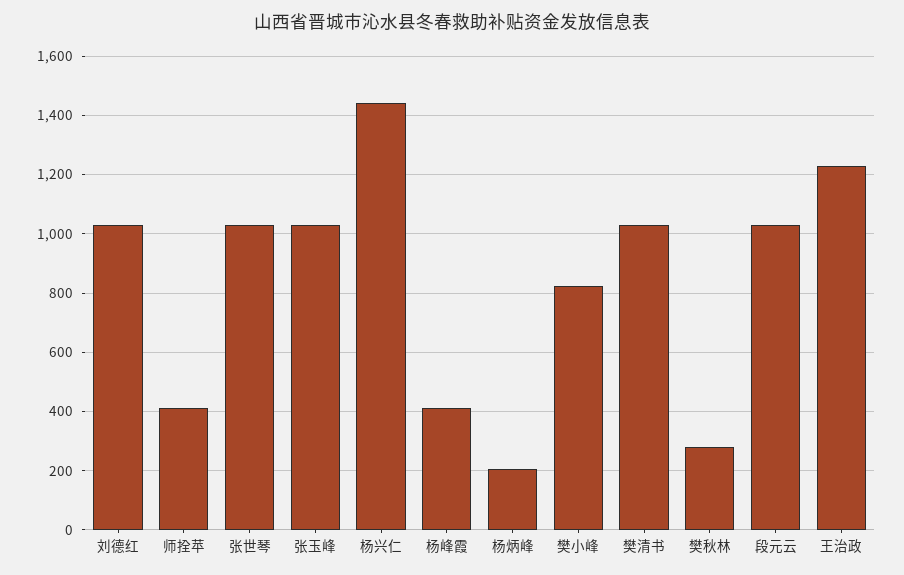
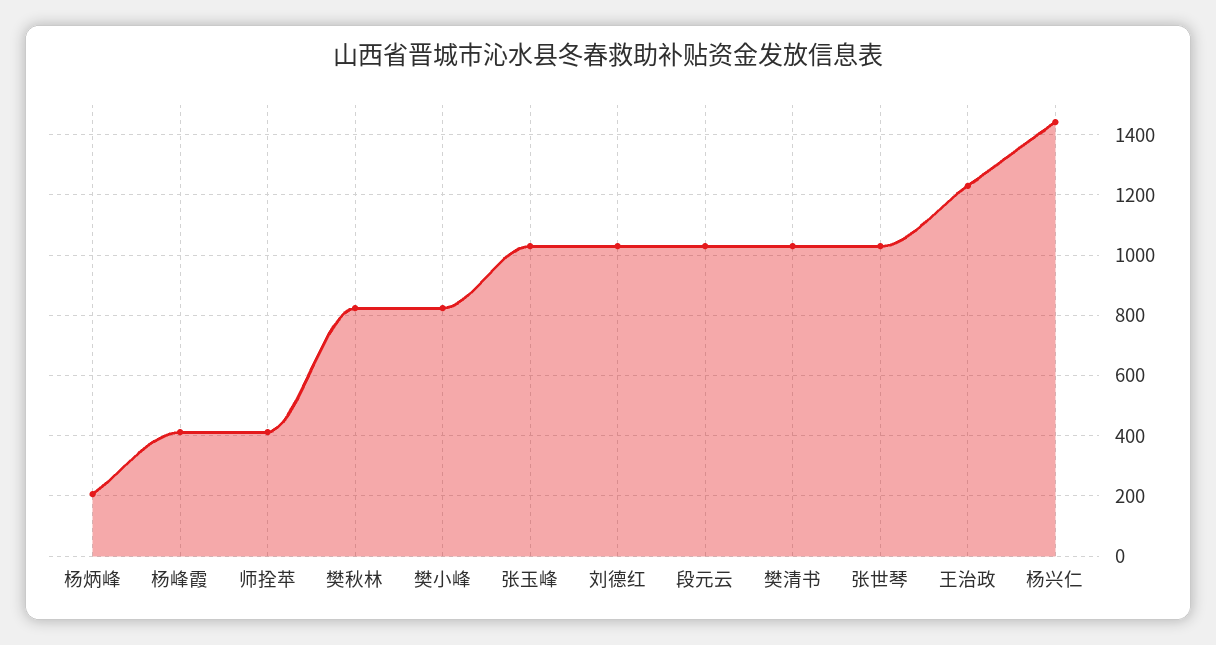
  {
    "刘德红": 1040,
    "师拴苹": 420,
    "张世琴": 1040,
    "张玉峰": 1040,
    "杨兴仁": 1440,
    "杨峰霞": 420,
    "杨炳峰": 200,
    "樊小峰": 820,
    "樊清书": 1040,
-   "樊秋林": 275,
+   "樊秋林": 820,
    "段元云": 1040,
    "王治政": 1240
  }

